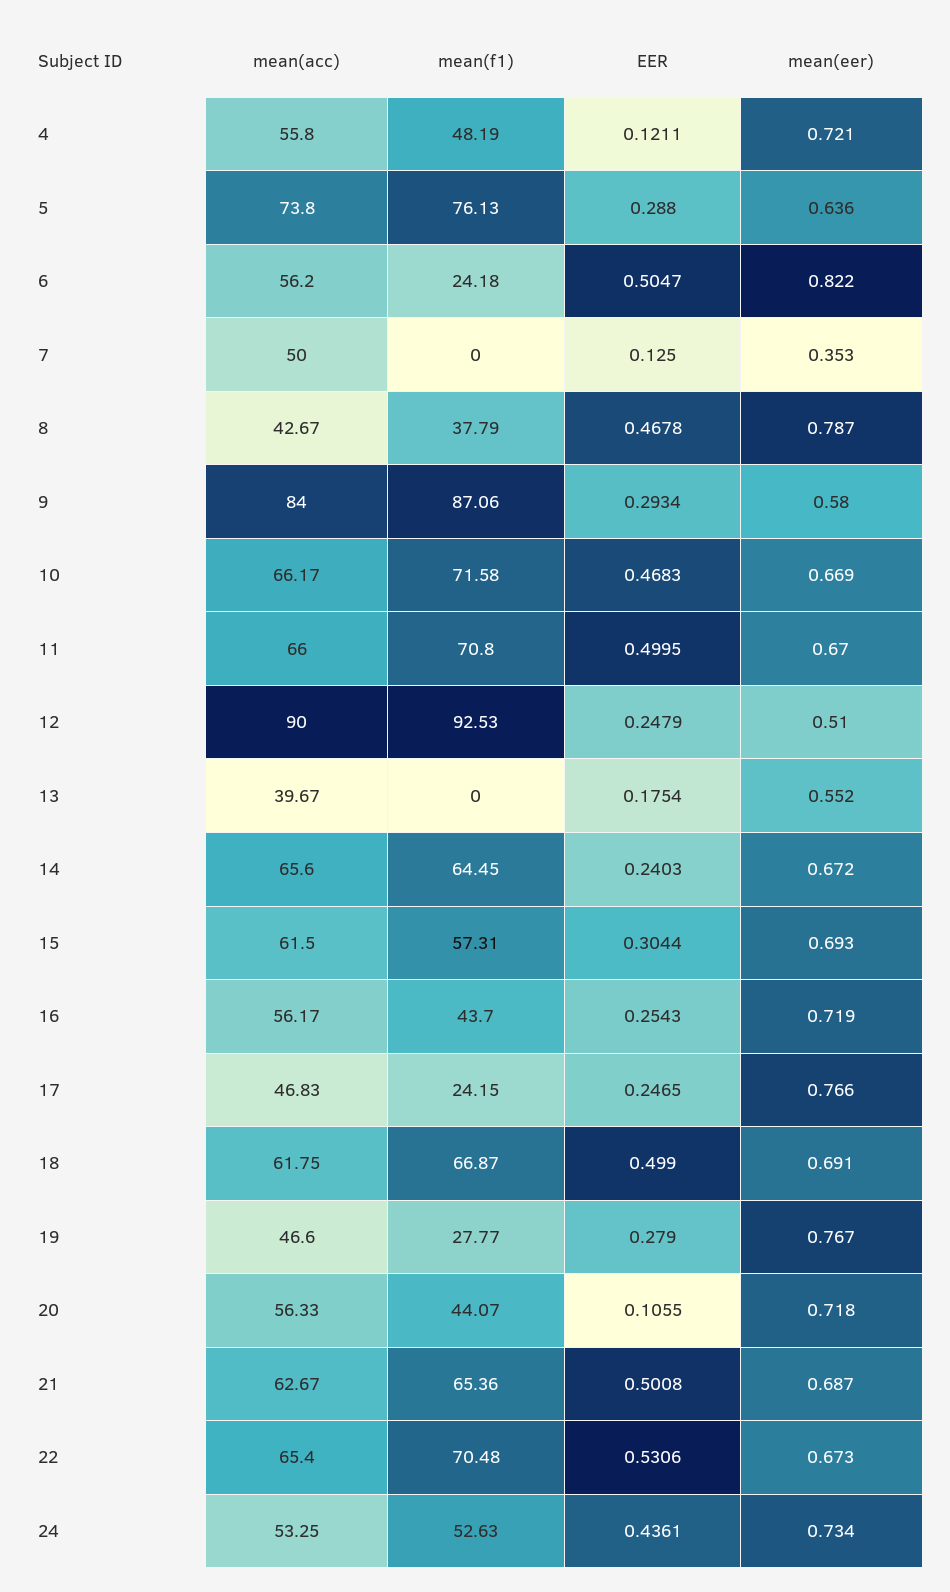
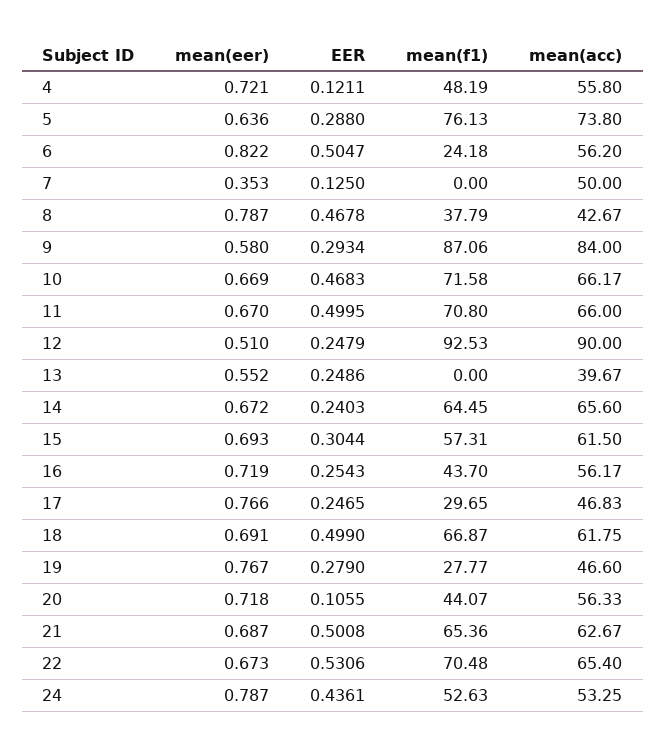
  {
    "mean(acc)": {
      "4": 55.8,
      "5": 73.8,
      "6": 56.2,
      "7": 50,
      "8": 42.67,
      "9": 84,
      "10": 66.17,
      "11": 66,
      "12": 90,
      "13": 39.67,
      "14": 65.6,
      "15": 61.5,
      "16": 56.17,
      "17": 46.83,
      "18": 61.75,
      "19": 46.6,
      "20": 56.33,
      "21": 62.67,
      "22": 65.4,
      "24": 53.25
    },
    "mean(f1)": {
      "4": 48.19,
      "5": 76.13,
      "6": 24.18,
      "7": 0,
      "8": 37.79,
      "9": 87.06,
      "10": 71.58,
      "11": 70.8,
      "12": 92.53,
      "13": 0,
      "14": 64.45,
      "15": 57.31,
      "16": 43.7,
-     "17": 24.15,
+     "17": 29.65,
      "18": 66.87,
      "19": 27.77,
      "20": 44.07,
      "21": 65.36,
      "22": 70.48,
      "24": 52.63
    },
    "EER": {
      "4": 0.1211,
      "5": 0.288,
      "6": 0.5047,
      "7": 0.125,
      "8": 0.4678,
      "9": 0.2934,
      "10": 0.4683,
      "11": 0.4995,
      "12": 0.2479,
-     "13": 0.1754,
+     "13": 0.2486,
      "14": 0.2403,
      "15": 0.3044,
      "16": 0.2543,
      "17": 0.2465,
      "18": 0.499,
      "19": 0.279,
      "20": 0.1055,
      "21": 0.5008,
      "22": 0.5306,
      "24": 0.4361
    },
    "mean(eer)": {
      "4": 0.721,
      "5": 0.636,
      "6": 0.822,
      "7": 0.353,
      "8": 0.787,
      "9": 0.58,
      "10": 0.669,
      "11": 0.67,
      "12": 0.51,
      "13": 0.552,
      "14": 0.672,
      "15": 0.693,
      "16": 0.719,
      "17": 0.766,
      "18": 0.691,
      "19": 0.767,
      "20": 0.718,
      "21": 0.687,
      "22": 0.673,
-     "24": 0.734
+     "24": 0.787
    }
  }

